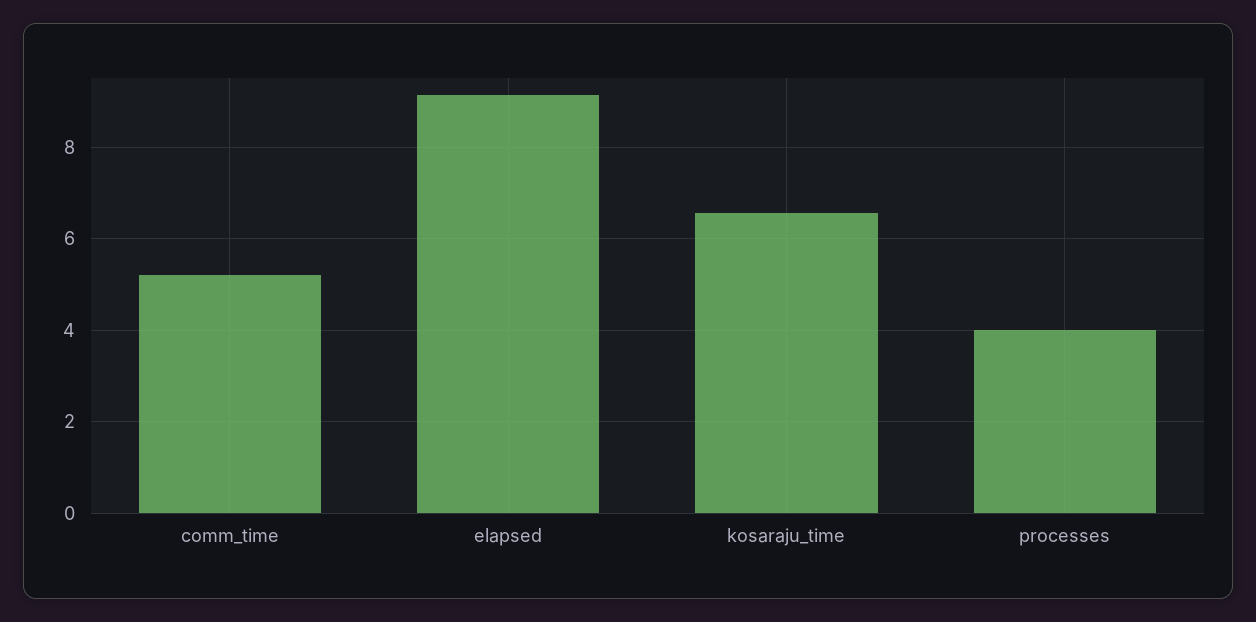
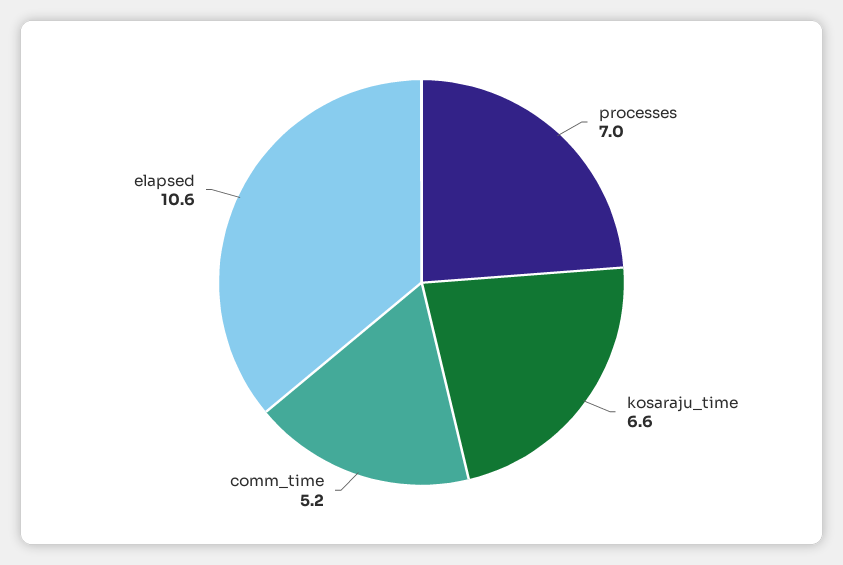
  {
    "comm_time": 5.2,
-   "elapsed": 9.2,
+   "elapsed": 10.6,
    "kosaraju_time": 6.6,
-   "processes": 4
+   "processes": 7
  }

